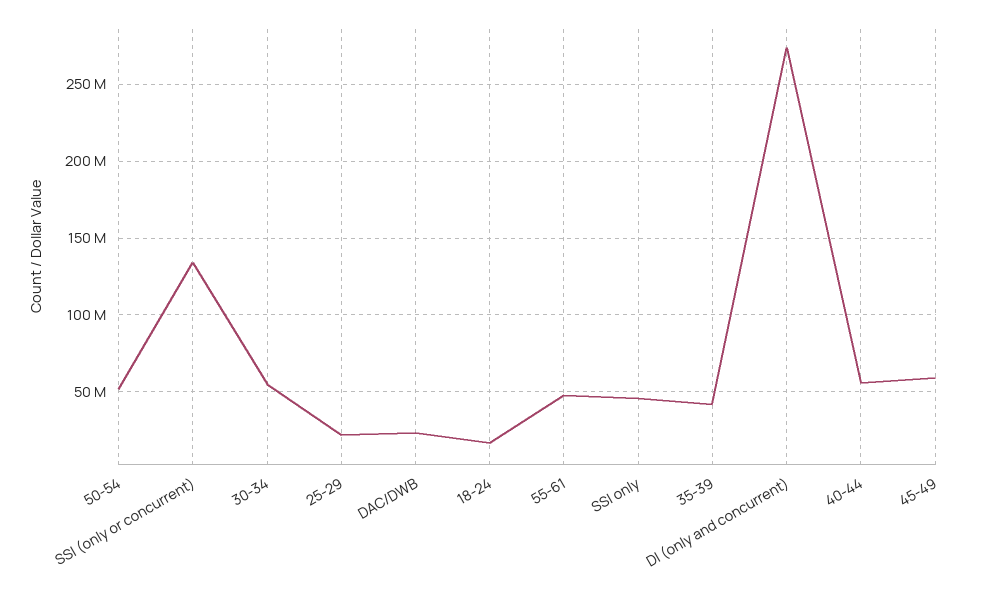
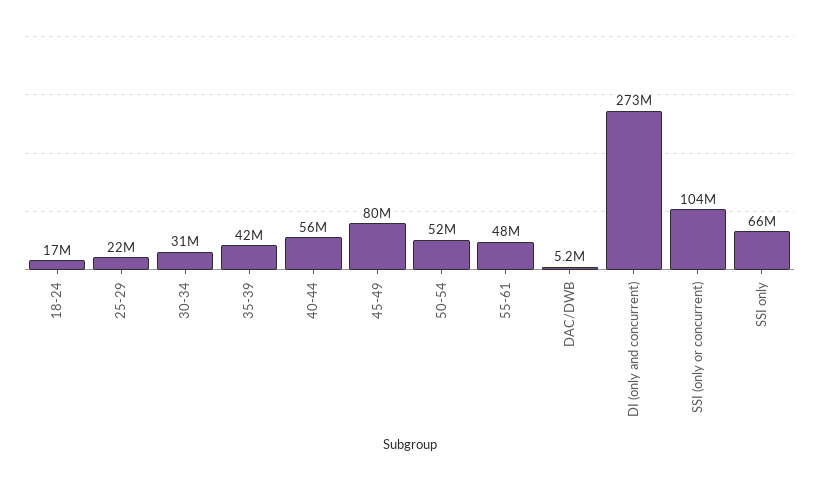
  {
    "50-54": 52000000,
-   "SSI (only or concurrent)": 135000000,
+   "SSI (only or concurrent)": 104000000,
-   "30-34": 55000000,
+   "30-34": 31000000,
    "25-29": 22000000,
-   "DAC/DWB": 25000000,
+   "DAC/DWB": 5200000,
    "18-24": 17000000,
    "55-61": 48000000,
-   "SSI only": 45000000,
+   "SSI only": 66000000,
    "35-39": 42000000,
    "DI (only and concurrent)": 273000000,
    "40-44": 56000000,
-   "45-49": 60000000
+   "45-49": 80000000
  }

